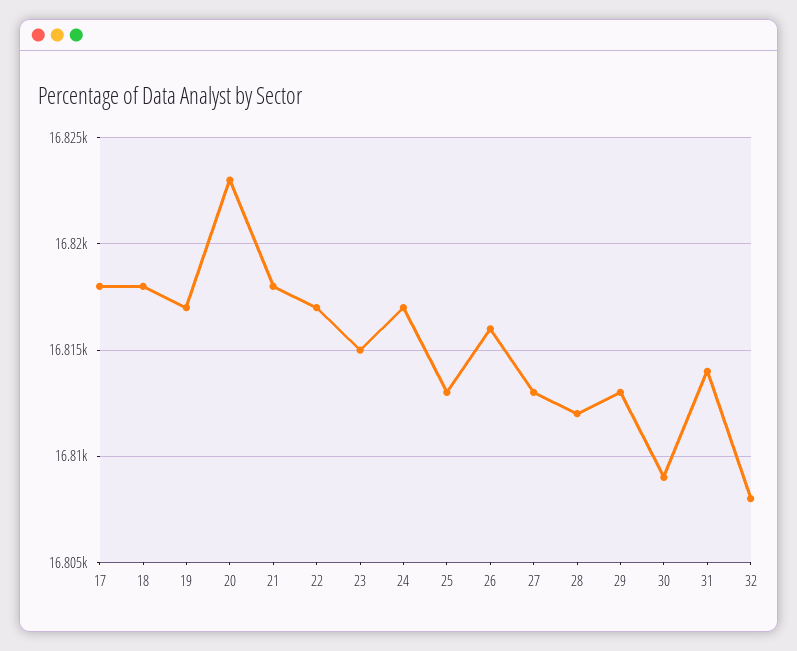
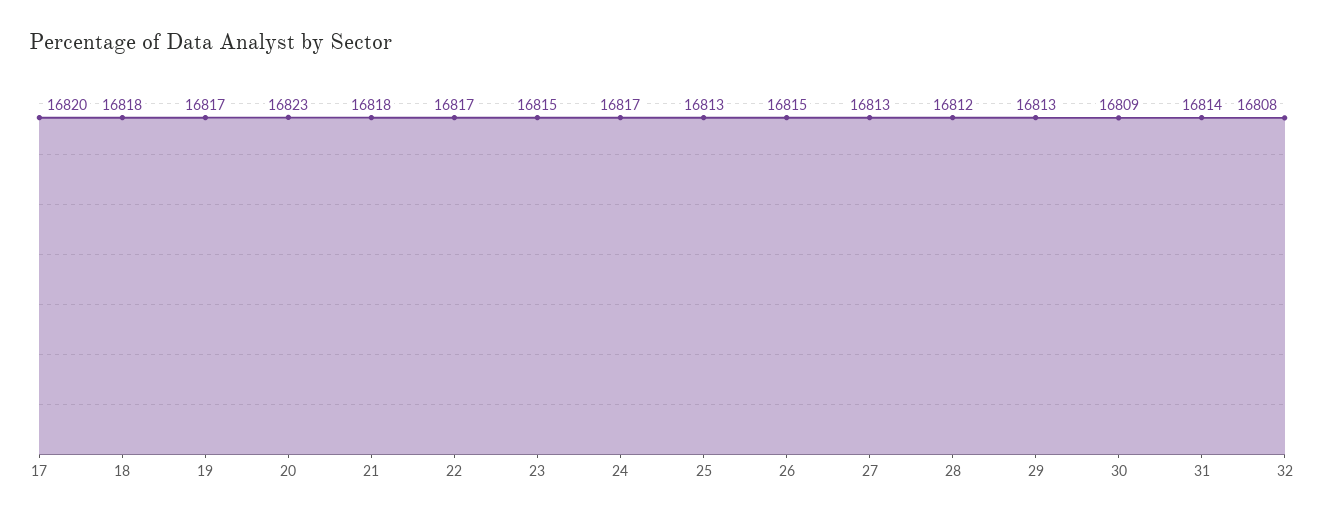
  {
-   "17": 16818,
+   "17": 16820,
    "18": 16818,
    "19": 16817,
    "20": 16823,
    "21": 16818,
    "22": 16817,
    "23": 16815,
    "24": 16817,
    "25": 16813,
-   "26": 16816,
+   "26": 16815,
    "27": 16813,
    "28": 16812,
    "29": 16813,
    "30": 16809,
    "31": 16814,
    "32": 16808
  }

